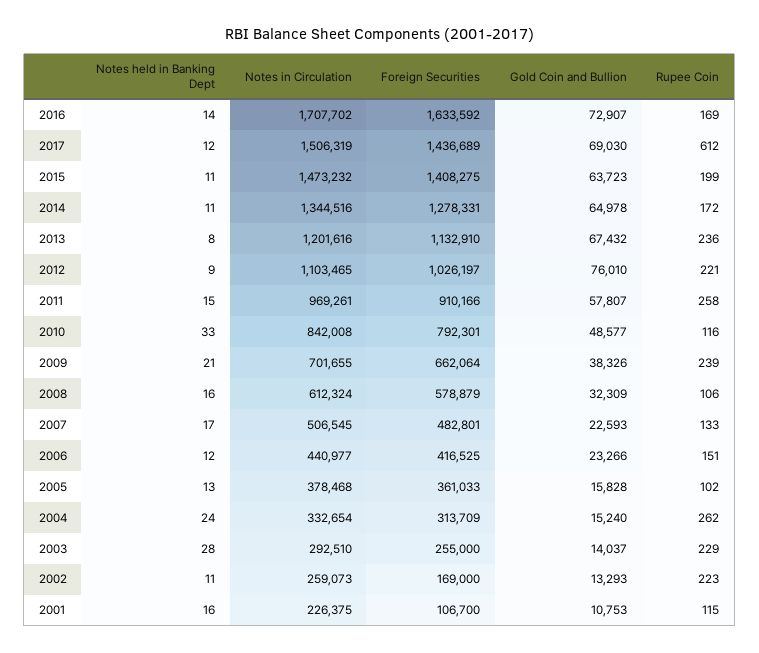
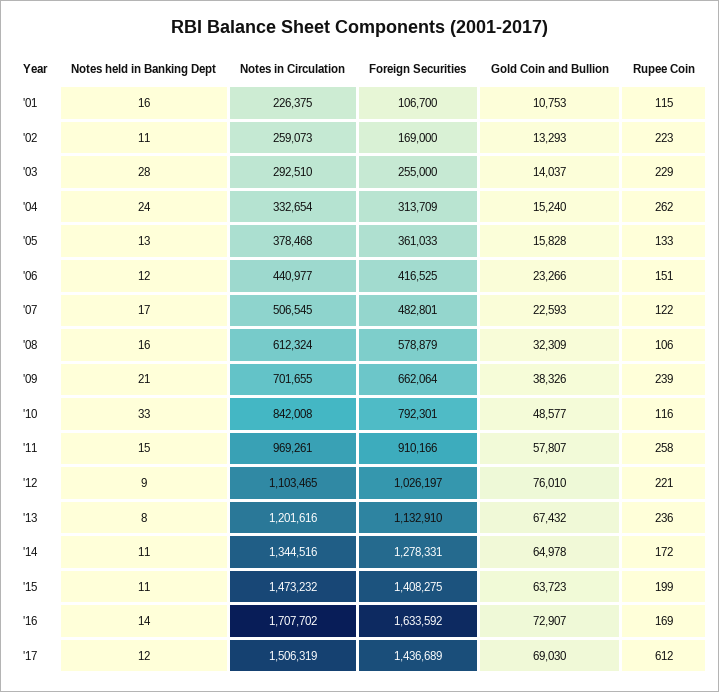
  {
    "Notes held in Banking Dept": {
      "2016": 14,
      "2017": 12,
      "2015": 11,
      "2014": 11,
      "2013": 8,
      "2012": 9,
      "2011": 15,
      "2010": 33,
      "2009": 21,
      "2008": 16,
      "2007": 17,
      "2006": 12,
      "2005": 13,
      "2004": 24,
      "2003": 28,
      "2002": 11,
      "2001": 16
    },
    "Notes in Circulation": {
      "2016": 1707702,
      "2017": 1506319,
      "2015": 1473232,
      "2014": 1344516,
      "2013": 1201616,
      "2012": 1103465,
      "2011": 969261,
      "2010": 842008,
      "2009": 701655,
      "2008": 612324,
      "2007": 506545,
      "2006": 440977,
      "2005": 378468,
      "2004": 332654,
      "2003": 292510,
      "2002": 259073,
      "2001": 226375
    },
    "Foreign Securities": {
      "2016": 1633592,
      "2017": 1436689,
      "2015": 1408275,
      "2014": 1278331,
      "2013": 1132910,
      "2012": 1026197,
      "2011": 910166,
      "2010": 792301,
      "2009": 662064,
      "2008": 578879,
      "2007": 482801,
      "2006": 416525,
      "2005": 361033,
      "2004": 313709,
      "2003": 255000,
      "2002": 169000,
      "2001": 106700
    },
    "Gold Coin and Bullion": {
      "2016": 72907,
      "2017": 69030,
      "2015": 63723,
      "2014": 64978,
      "2013": 67432,
      "2012": 76010,
      "2011": 57807,
      "2010": 48577,
      "2009": 38326,
      "2008": 32309,
      "2007": 22593,
      "2006": 23266,
      "2005": 15828,
      "2004": 15240,
      "2003": 14037,
      "2002": 13293,
      "2001": 10753
    },
    "Rupee Coin": {
      "2016": 169,
      "2017": 612,
      "2015": 199,
      "2014": 172,
      "2013": 236,
      "2012": 221,
      "2011": 258,
      "2010": 116,
      "2009": 239,
      "2008": 106,
-     "2007": 133,
+     "2007": 122,
      "2006": 151,
-     "2005": 102,
+     "2005": 133,
      "2004": 262,
      "2003": 229,
      "2002": 223,
      "2001": 115
    }
  }

